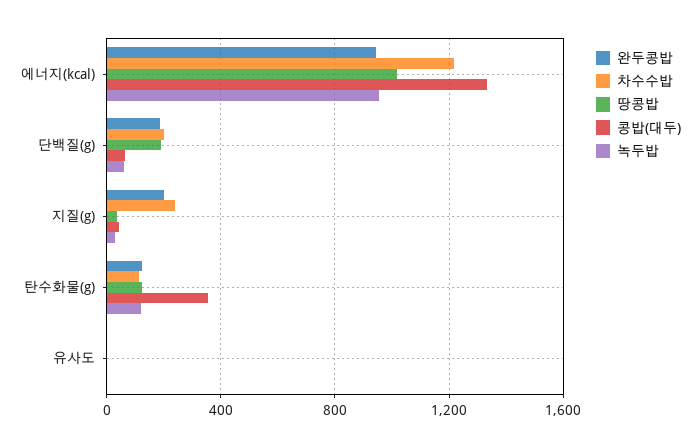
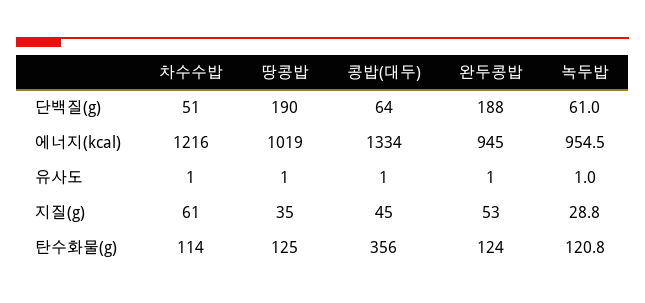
  {
    "완두콩밥": {
      "에너지(kcal)": 945,
      "단백질(g)": 188,
-     "지질(g)": 200,
+     "지질(g)": 53,
      "탄수화물(g)": 124,
      "유사도": 1
    },
    "차수수밥": {
      "에너지(kcal)": 1216,
-     "단백질(g)": 200,
+     "단백질(g)": 51,
-     "지질(g)": 250,
+     "지질(g)": 61,
      "탄수화물(g)": 114,
      "유사도": 1
    },
    "땅콩밥": {
      "에너지(kcal)": 1019,
      "단백질(g)": 190,
      "지질(g)": 35,
      "탄수화물(g)": 125,
      "유사도": 1
    },
    "콩밥(대두)": {
      "에너지(kcal)": 1334,
      "단백질(g)": 64,
      "지질(g)": 45,
      "탄수화물(g)": 356,
      "유사도": 1
    },
    "녹두밥": {
      "에너지(kcal)": 954.5,
      "단백질(g)": 61,
      "지질(g)": 28.8,
      "탄수화물(g)": 120.8,
      "유사도": 1
    }
  }

